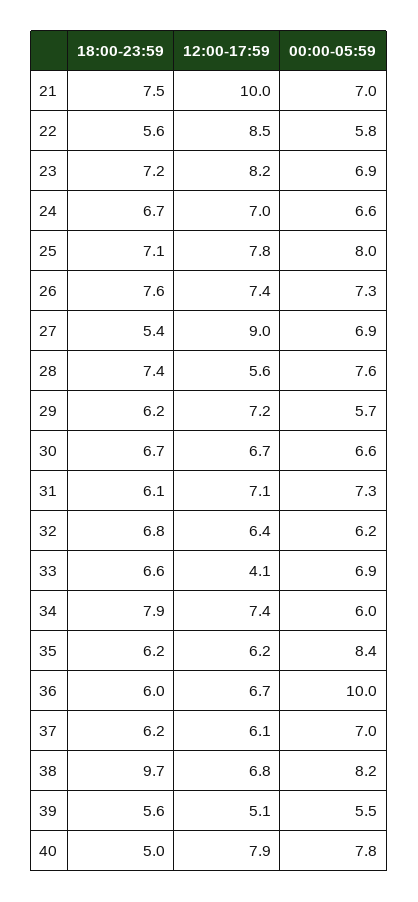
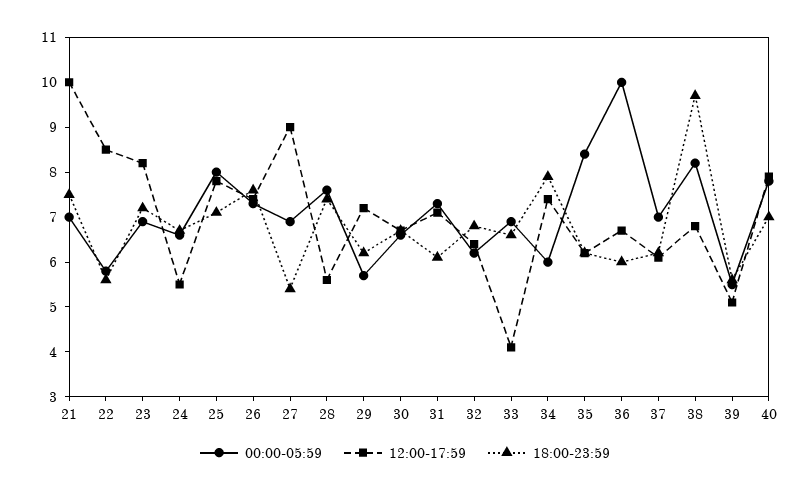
  {
    "18:00-23:59": {
      "21": 7.5,
      "22": 5.6,
      "23": 7.2,
      "24": 6.7,
      "25": 7.1,
      "26": 7.6,
      "27": 5.4,
      "28": 7.4,
      "29": 6.2,
      "30": 6.7,
      "31": 6.1,
      "32": 6.8,
      "33": 6.6,
      "34": 7.9,
      "35": 6.2,
      "36": 6,
      "37": 6.2,
      "38": 9.7,
      "39": 5.6,
-     "40": 5
+     "40": 7
    },
    "12:00-17:59": {
      "21": 10,
      "22": 8.5,
      "23": 8.2,
-     "24": 7,
+     "24": 5.5,
      "25": 7.8,
      "26": 7.4,
      "27": 9,
      "28": 5.6,
      "29": 7.2,
      "30": 6.7,
      "31": 7.1,
      "32": 6.4,
      "33": 4.1,
      "34": 7.4,
      "35": 6.2,
      "36": 6.7,
      "37": 6.1,
      "38": 6.8,
      "39": 5.1,
      "40": 7.9
    },
    "00:00-05:59": {
      "21": 7,
      "22": 5.8,
      "23": 6.9,
      "24": 6.6,
      "25": 8,
      "26": 7.3,
      "27": 6.9,
      "28": 7.6,
      "29": 5.7,
      "30": 6.6,
      "31": 7.3,
      "32": 6.2,
      "33": 6.9,
      "34": 6,
      "35": 8.4,
      "36": 10,
      "37": 7,
      "38": 8.2,
      "39": 5.5,
      "40": 7.8
    }
  }

